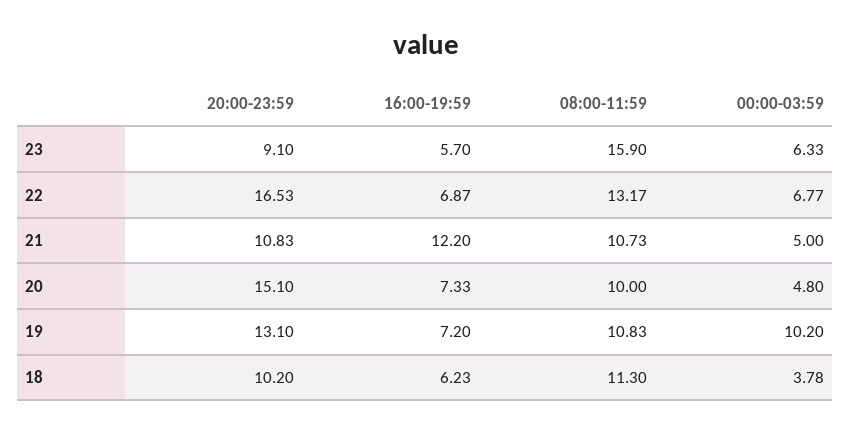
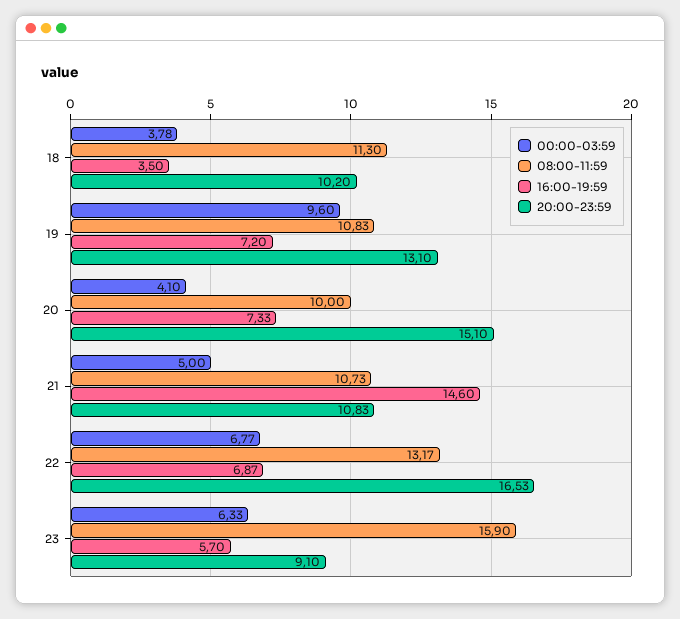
  {
    "20:00-23:59": {
      "23": 9.1,
      "22": 16.53,
      "21": 10.83,
      "20": 15.1,
      "19": 13.1,
      "18": 10.2
    },
    "16:00-19:59": {
      "23": 5.7,
      "22": 6.87,
-     "21": 12.2,
+     "21": 14.6,
      "20": 7.33,
      "19": 7.2,
-     "18": 6.23
+     "18": 3.5
    },
    "08:00-11:59": {
      "23": 15.9,
      "22": 13.17,
      "21": 10.73,
      "20": 10,
      "19": 10.83,
      "18": 11.3
    },
    "00:00-03:59": {
      "23": 6.33,
      "22": 6.77,
      "21": 5,
-     "20": 4.8,
+     "20": 4.1,
-     "19": 10.2,
+     "19": 9.6,
      "18": 3.78
    }
  }

